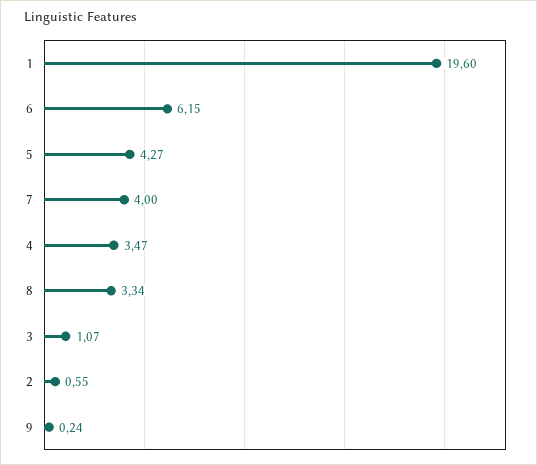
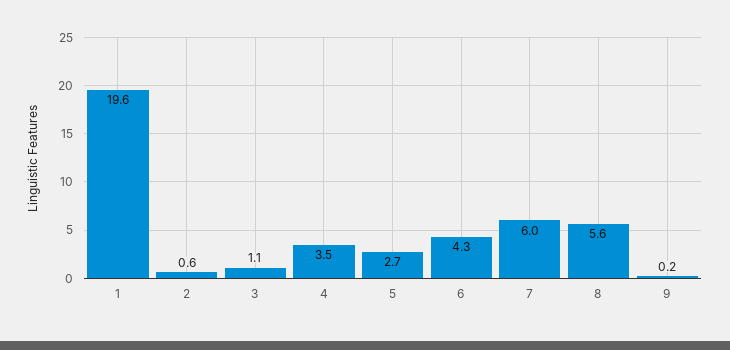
  {
    "1": 19.6,
-   "6": 6.15,
+   "6": 4.3,
-   "5": 4.27,
+   "5": 2.7,
-   "7": 4,
+   "7": 6,
    "4": 3.47,
-   "8": 3.34,
+   "8": 5.6,
    "3": 1.07,
    "2": 0.55,
    "9": 0.24
  }

